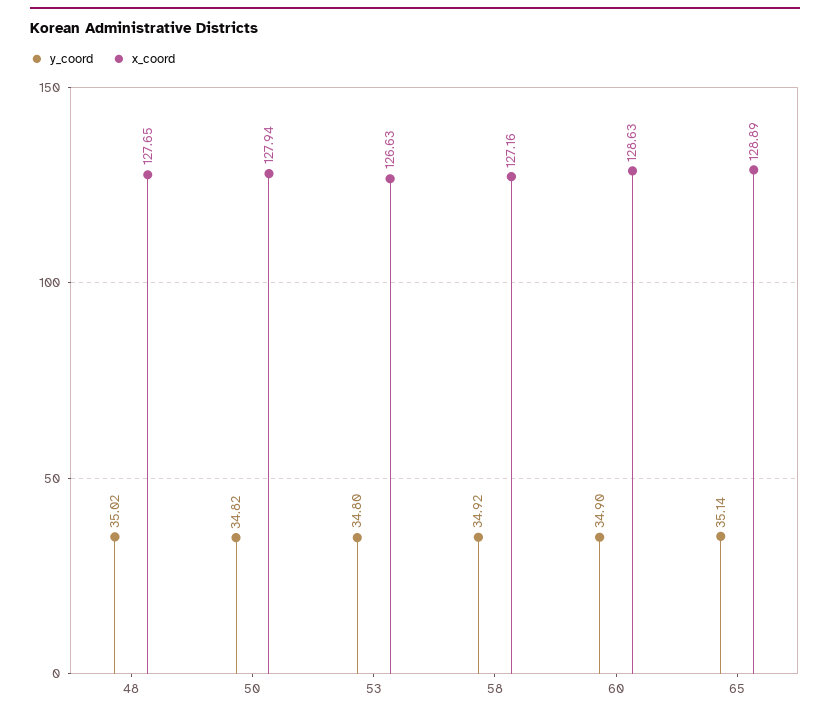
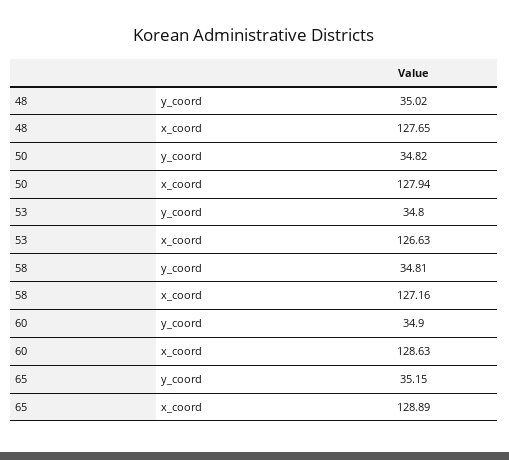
  {
    "y_coord": {
      "48": 35.02,
      "50": 34.82,
      "53": 34.8,
-     "58": 34.92,
+     "58": 34.81,
      "60": 34.9,
-     "65": 35.14
+     "65": 35.15
    },
    "x_coord": {
      "48": 127.65,
      "50": 127.94,
      "53": 126.63,
      "58": 127.16,
      "60": 128.63,
      "65": 128.89
    }
  }

